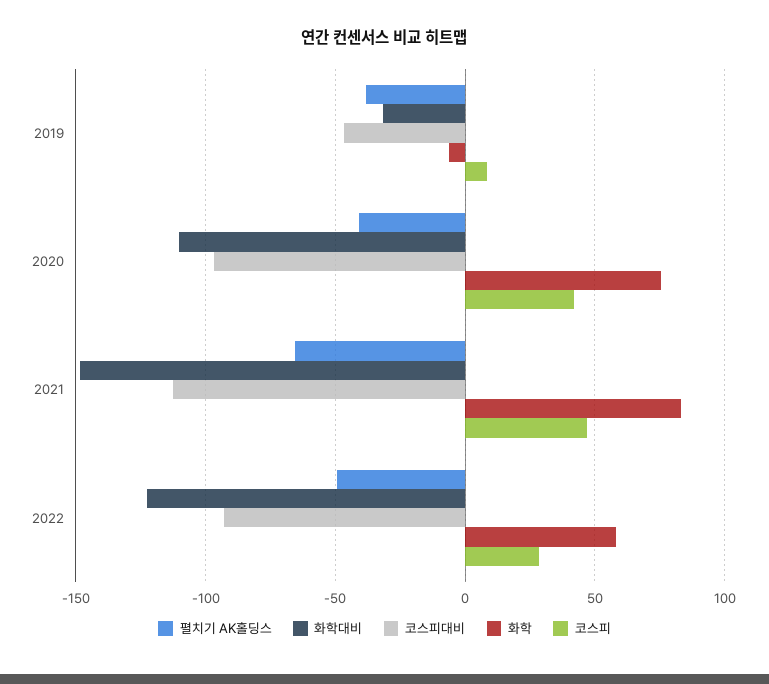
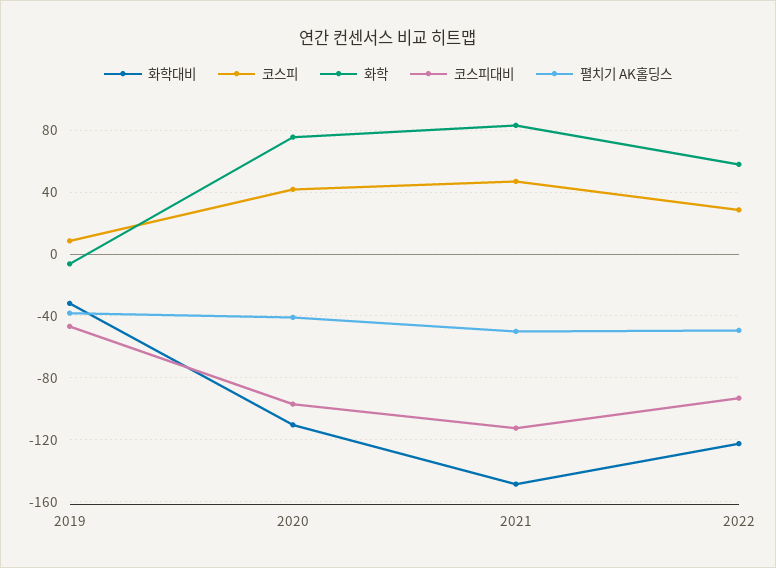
  {
    "펼치기 AK홀딩스": {
      "2019": -40,
      "2020": -40,
-     "2021": -65,
+     "2021": -50,
      "2022": -50
    },
    "화학대비": {
      "2019": -30,
      "2020": -110,
      "2021": -150,
      "2022": -120
    },
    "코스피대비": {
      "2019": -45,
      "2020": -95,
      "2021": -110,
      "2022": -95
    },
    "화학": {
      "2019": -5,
      "2020": 75,
      "2021": 85,
      "2022": 60
    },
    "코스피": {
      "2019": 10,
      "2020": 40,
      "2021": 45,
      "2022": 30
    }
  }

